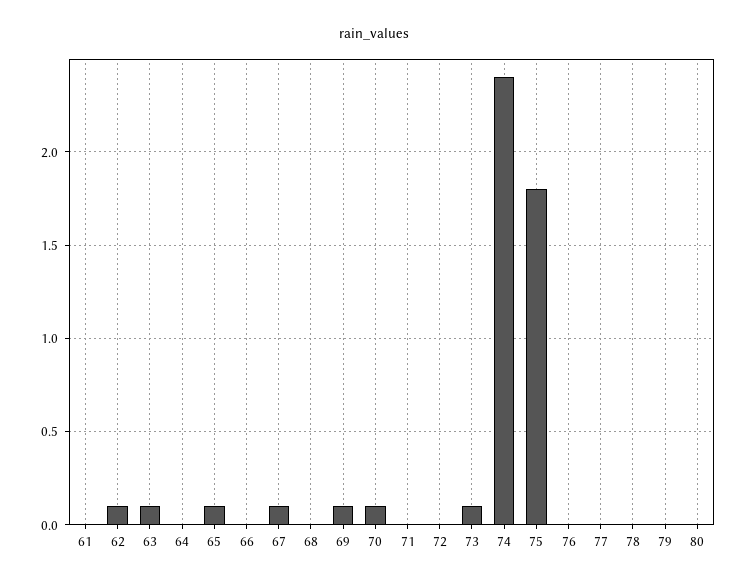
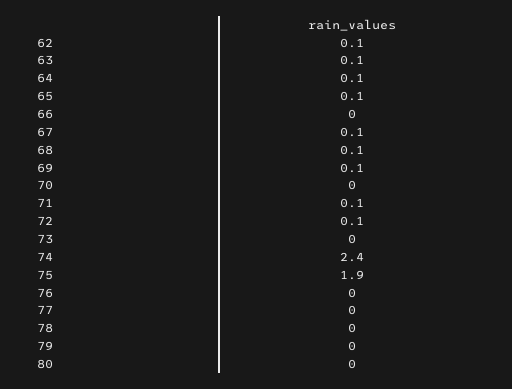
  {
-   "61": 0,
    "62": 0.1,
    "63": 0.1,
-   "64": 0,
+   "64": 0.1,
    "65": 0.1,
    "66": 0,
    "67": 0.1,
-   "68": 0,
+   "68": 0.1,
    "69": 0.1,
-   "70": 0.1,
+   "70": 0,
-   "71": 0,
+   "71": 0.1,
-   "72": 0,
+   "72": 0.1,
-   "73": 0.1,
+   "73": 0,
    "74": 2.4,
-   "75": 1.8,
+   "75": 1.9,
    "76": 0,
    "77": 0,
    "78": 0,
    "79": 0,
    "80": 0
  }

